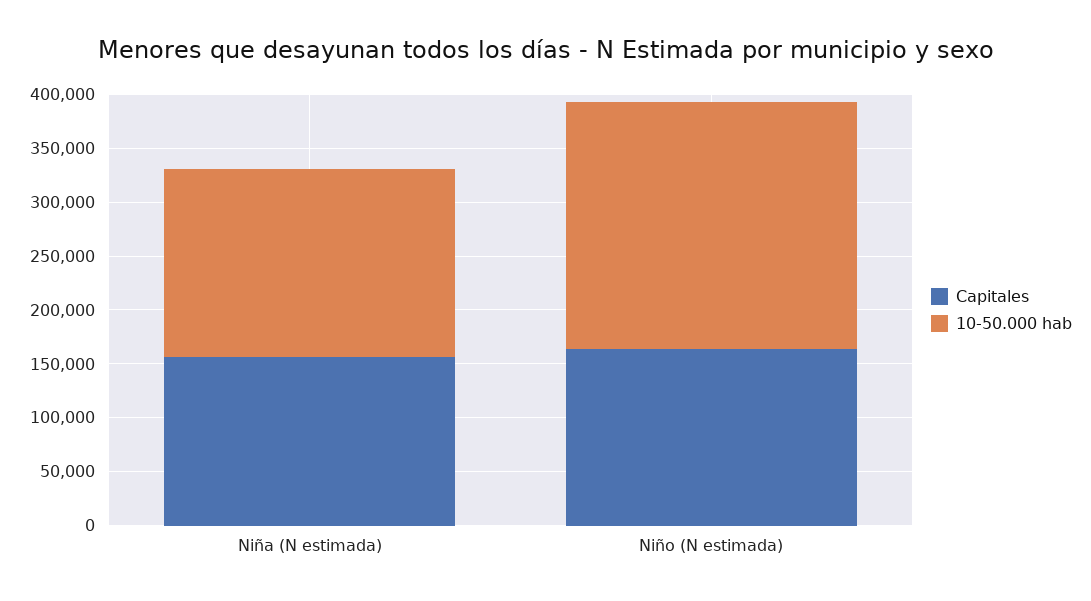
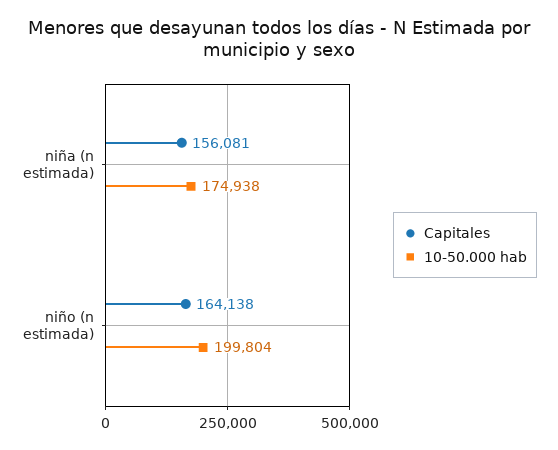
  {
    "Capitales": {
      "Niña (N estimada)": 156081,
      "Niño (N estimada)": 164138
    },
    "10-50.000 hab": {
      "Niña (N estimada)": 174938,
-     "Niño (N estimada)": 230000
+     "Niño (N estimada)": 199804
    }
  }

